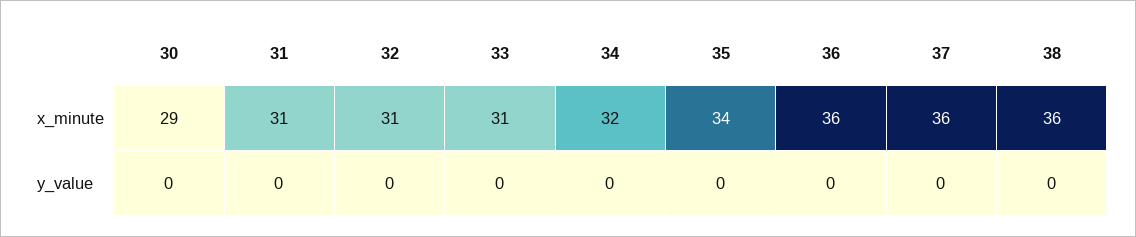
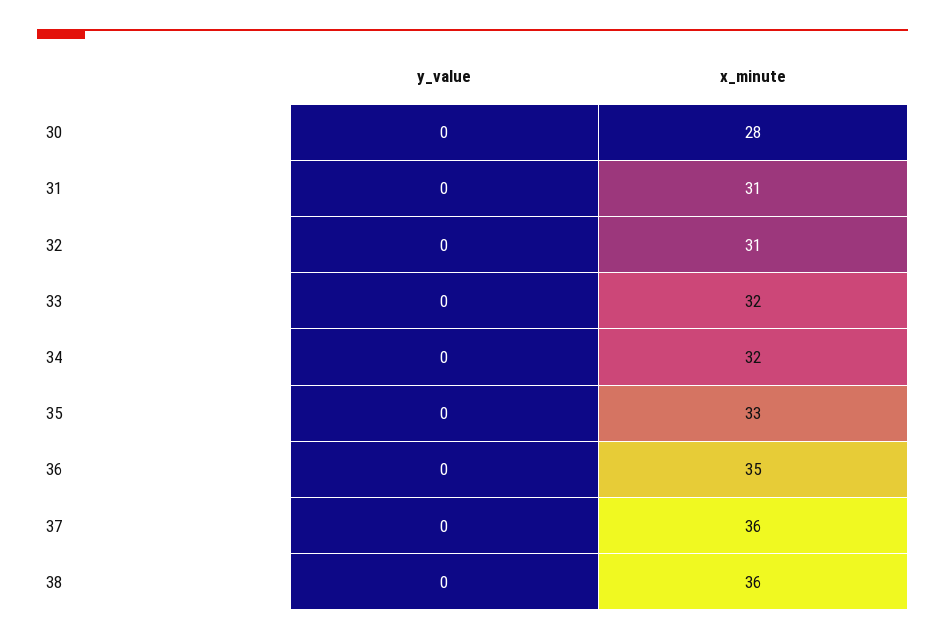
  {
    "30": {
-     "x_minute": 29,
+     "x_minute": 28,
      "y_value": 0
    },
    "31": {
      "x_minute": 31,
      "y_value": 0
    },
    "32": {
      "x_minute": 31,
      "y_value": 0
    },
    "33": {
-     "x_minute": 31,
+     "x_minute": 32,
      "y_value": 0
    },
    "34": {
      "x_minute": 32,
      "y_value": 0
    },
    "35": {
-     "x_minute": 34,
+     "x_minute": 33,
      "y_value": 0
    },
    "36": {
-     "x_minute": 36,
+     "x_minute": 35,
      "y_value": 0
    },
    "37": {
      "x_minute": 36,
      "y_value": 0
    },
    "38": {
      "x_minute": 36,
      "y_value": 0
    }
  }

